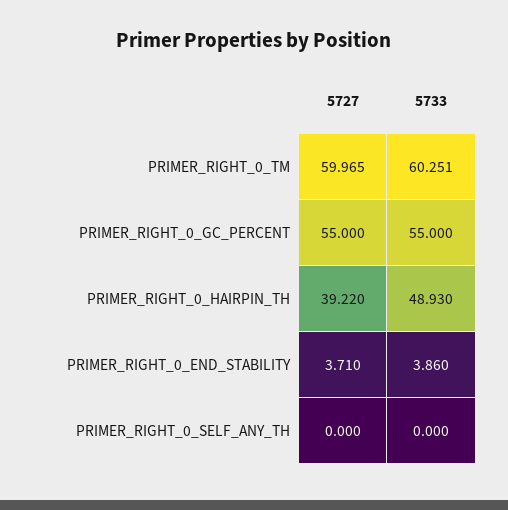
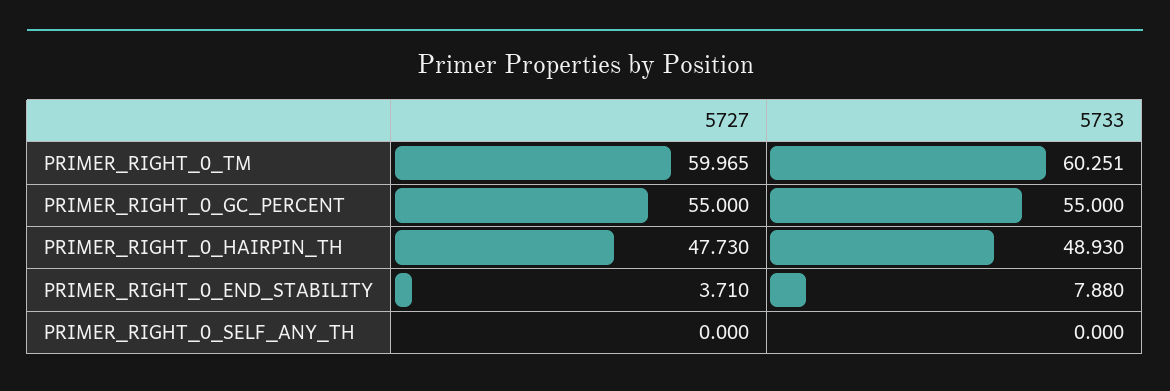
  {
    "5727": {
      "PRIMER_RIGHT_0_TM": 59.965,
      "PRIMER_RIGHT_0_GC_PERCENT": 55,
-     "PRIMER_RIGHT_0_HAIRPIN_TH": 39.22,
+     "PRIMER_RIGHT_0_HAIRPIN_TH": 47.73,
      "PRIMER_RIGHT_0_END_STABILITY": 3.71,
      "PRIMER_RIGHT_0_SELF_ANY_TH": 0
    },
    "5733": {
      "PRIMER_RIGHT_0_TM": 60.251,
      "PRIMER_RIGHT_0_GC_PERCENT": 55,
      "PRIMER_RIGHT_0_HAIRPIN_TH": 48.93,
-     "PRIMER_RIGHT_0_END_STABILITY": 3.86,
+     "PRIMER_RIGHT_0_END_STABILITY": 7.88,
      "PRIMER_RIGHT_0_SELF_ANY_TH": 0
    }
  }

